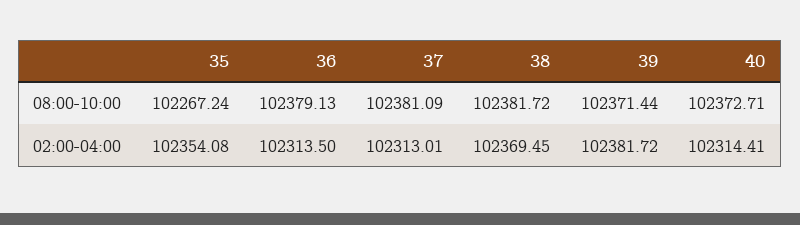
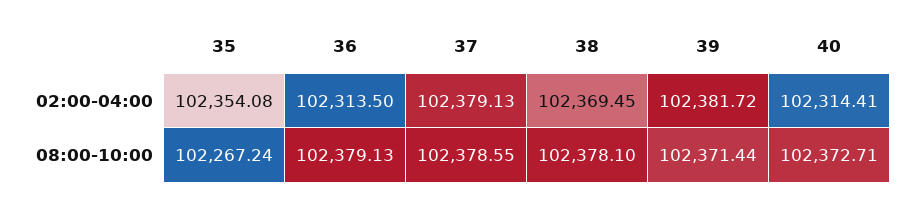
  {
    "35": {
      "08:00-10:00": 102267.24,
      "02:00-04:00": 102354.08
    },
    "36": {
      "08:00-10:00": 102379.13,
      "02:00-04:00": 102313.5
    },
    "37": {
-     "08:00-10:00": 102381.09,
+     "08:00-10:00": 102378.55,
-     "02:00-04:00": 102313.01
+     "02:00-04:00": 102379.13
    },
    "38": {
-     "08:00-10:00": 102381.72,
+     "08:00-10:00": 102378.1,
      "02:00-04:00": 102369.45
    },
    "39": {
      "08:00-10:00": 102371.44,
      "02:00-04:00": 102381.72
    },
    "40": {
      "08:00-10:00": 102372.71,
      "02:00-04:00": 102314.41
    }
  }

